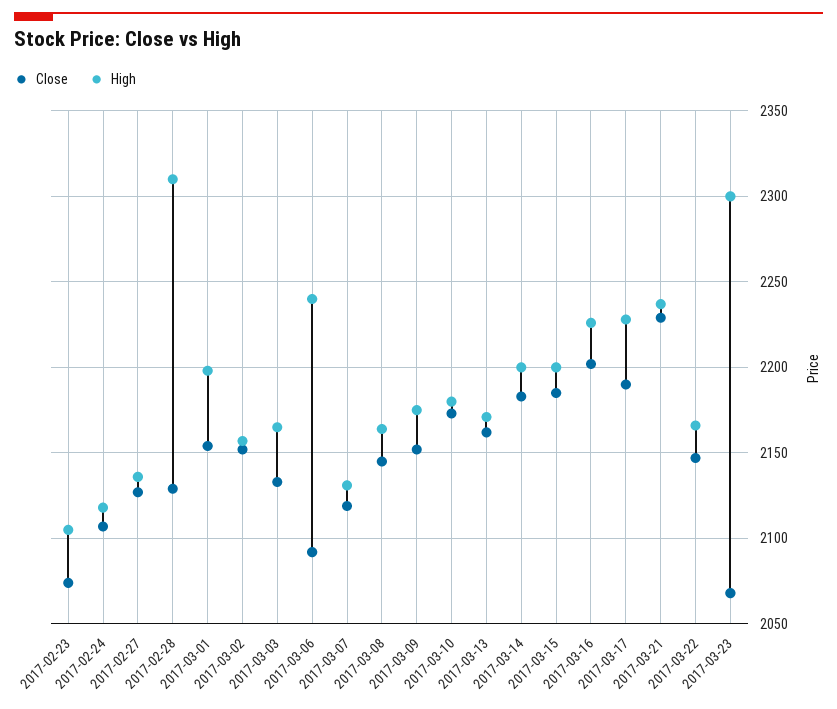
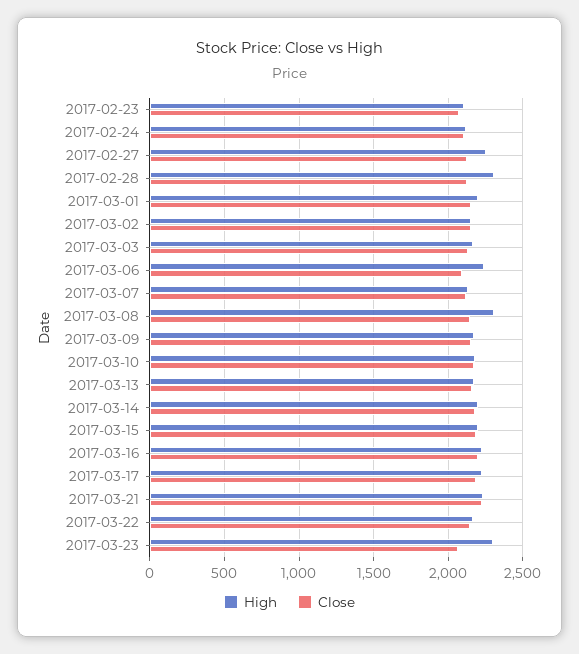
  {
    "Close": {
      "2017-02-23": 2075,
      "2017-02-24": 2105,
      "2017-02-27": 2125,
      "2017-02-28": 2130,
      "2017-03-01": 2155,
      "2017-03-02": 2150,
      "2017-03-03": 2135,
      "2017-03-06": 2090,
      "2017-03-07": 2120,
      "2017-03-08": 2145,
      "2017-03-09": 2150,
      "2017-03-10": 2175,
      "2017-03-13": 2160,
      "2017-03-14": 2185,
      "2017-03-15": 2185,
      "2017-03-16": 2200,
      "2017-03-17": 2190,
      "2017-03-21": 2230,
      "2017-03-22": 2145,
      "2017-03-23": 2070
    },
    "High": {
      "2017-02-23": 2105,
      "2017-02-24": 2120,
-     "2017-02-27": 2135,
+     "2017-02-27": 2250,
      "2017-02-28": 2310,
      "2017-03-01": 2200,
      "2017-03-02": 2155,
      "2017-03-03": 2165,
      "2017-03-06": 2240,
      "2017-03-07": 2130,
-     "2017-03-08": 2165,
+     "2017-03-08": 2300,
      "2017-03-09": 2175,
      "2017-03-10": 2180,
      "2017-03-13": 2170,
      "2017-03-14": 2200,
      "2017-03-15": 2200,
      "2017-03-16": 2225,
      "2017-03-17": 2230,
      "2017-03-21": 2235,
      "2017-03-22": 2165,
      "2017-03-23": 2300
    }
  }

